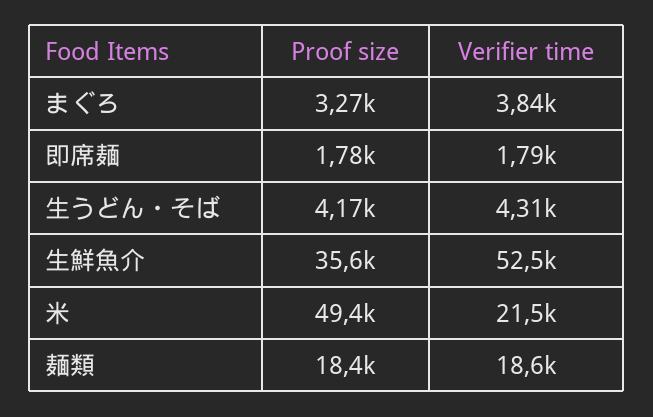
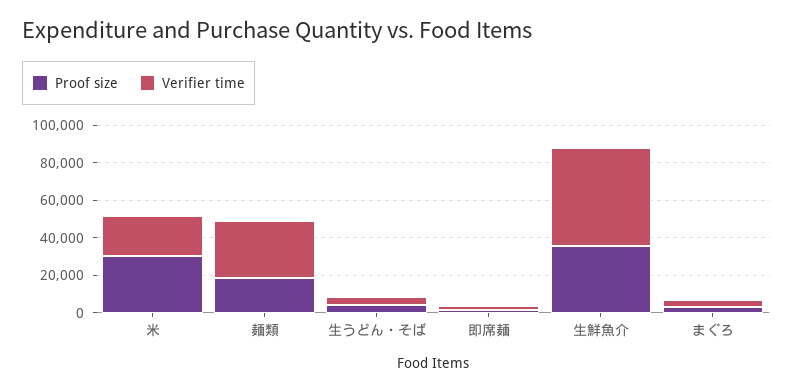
  {
    "Proof size": {
      "まぐろ": 3270,
      "即席麺": 1780,
      "生うどん・そば": 4170,
      "生鮮魚介": 35600,
-     "米": 49400,
+     "米": 30000,
      "麺類": 18400
    },
    "Verifier time": {
      "まぐろ": 3840,
      "即席麺": 1790,
      "生うどん・そば": 4310,
      "生鮮魚介": 52500,
      "米": 21500,
-     "麺類": 18600
+     "麺類": 30000
    }
  }

